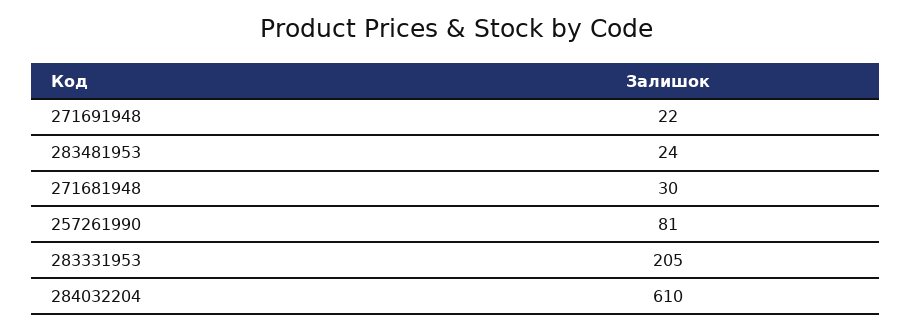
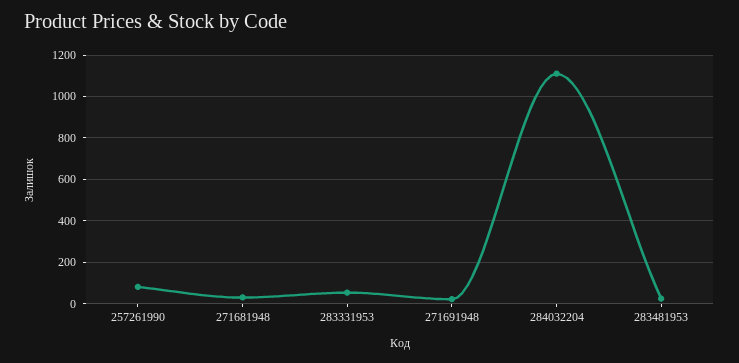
  {
    "271691948": 22,
    "283481953": 24,
    "271681948": 30,
    "257261990": 81,
-   "283331953": 205,
+   "283331953": 50,
-   "284032204": 610
+   "284032204": 1100
  }

